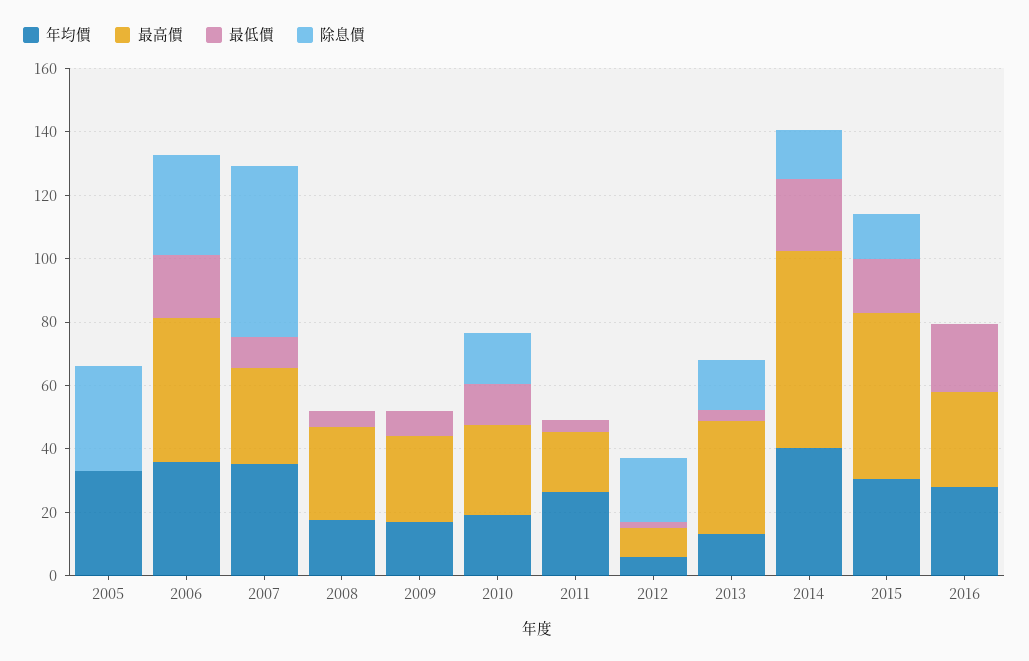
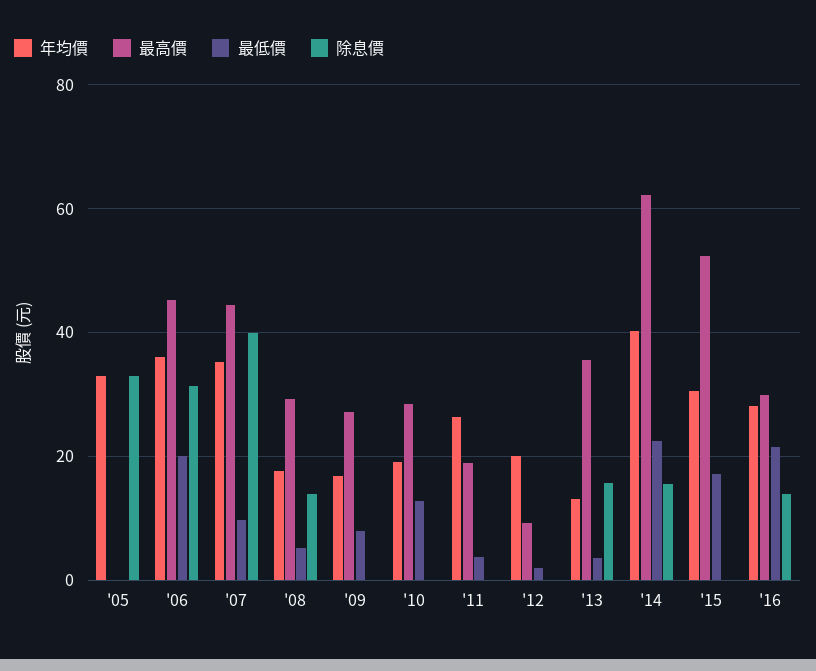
  {
    "年均價": {
      "2005": 34,
      "2006": 36,
      "2007": 36,
      "2008": 18,
      "2009": 16,
      "2010": 20,
      "2011": 26,
-     "2012": 5,
+     "2012": 20,
      "2013": 14,
      "2014": 40,
      "2015": 30,
      "2016": 28
    },
    "最高價": {
      "2005": 0,
      "2006": 46,
-     "2007": 30,
+     "2007": 44,
      "2008": 30,
      "2009": 28,
      "2010": 28,
      "2011": 18,
      "2012": 10,
      "2013": 36,
      "2014": 62,
      "2015": 52,
      "2016": 30
    },
    "最低價": {
      "2005": 0,
      "2006": 20,
      "2007": 10,
      "2008": 6,
      "2009": 8,
      "2010": 12,
      "2011": 4,
      "2012": 2,
      "2013": 4,
      "2014": 22,
      "2015": 18,
      "2016": 22
    },
    "除息價": {
      "2005": 34,
      "2006": 32,
-     "2007": 55,
+     "2007": 40,
-     "2008": 0,
+     "2008": 14,
      "2009": 0,
-     "2010": 15,
+     "2010": 0,
      "2011": 0,
-     "2012": 20,
+     "2012": 0,
      "2013": 16,
      "2014": 16,
-     "2015": 15,
+     "2015": 0,
-     "2016": 0
+     "2016": 14
    }
  }

